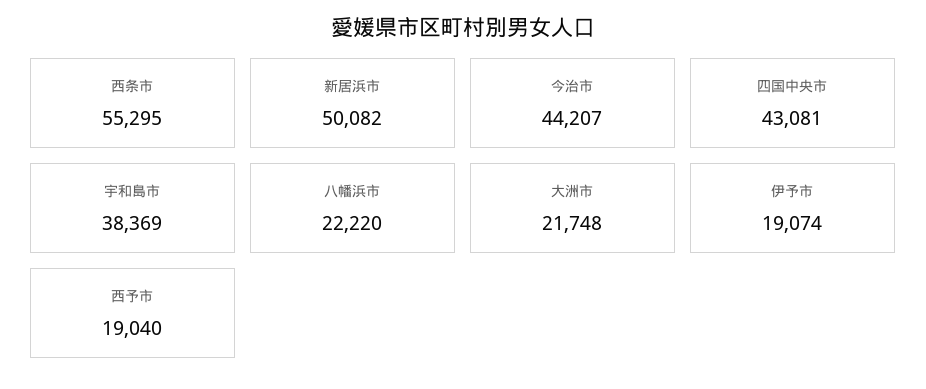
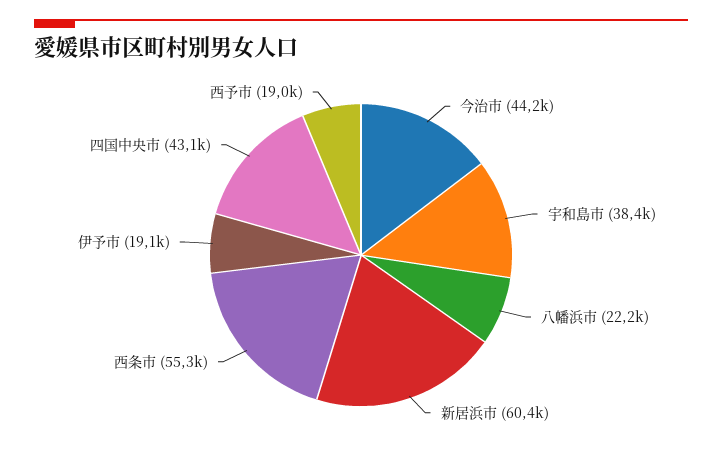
  {
    "西条市": 55295,
-   "新居浜市": 50082,
+   "新居浜市": 60400,
    "今治市": 44207,
    "四国中央市": 43081,
    "宇和島市": 38369,
    "八幡浜市": 22220,
-   "大洲市": 21748,
    "伊予市": 19074,
    "西予市": 19040
  }

